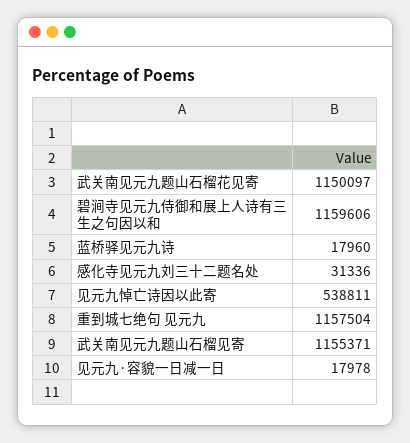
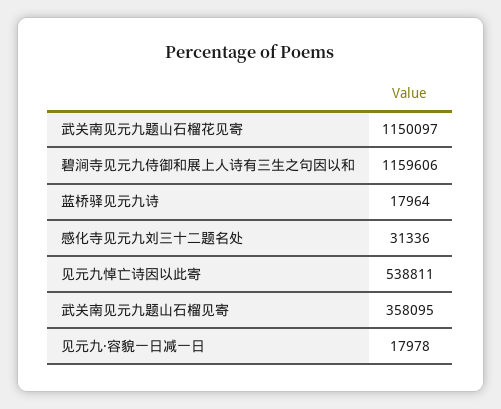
  {
    "武关南见元九题山石榴花见寄": 1150097,
    "碧涧寺见元九侍御和展上人诗有三生之句因以和": 1159606,
-   "蓝桥驿见元九诗": 17960,
+   "蓝桥驿见元九诗": 17964,
    "感化寺见元九刘三十二题名处": 31336,
    "见元九悼亡诗因以此寄": 538811,
-   "重到城七绝句 见元九": 1157504,
-   "武关南见元九题山石榴见寄": 1155371,
+   "武关南见元九题山石榴见寄": 358095,
    "见元九·容貌一日减一日": 17978
  }

